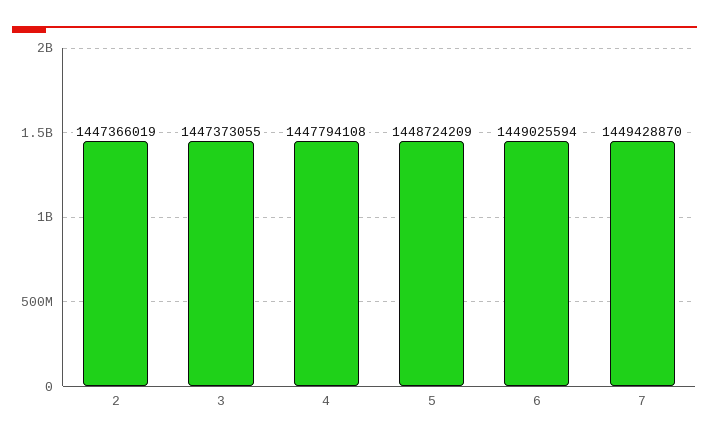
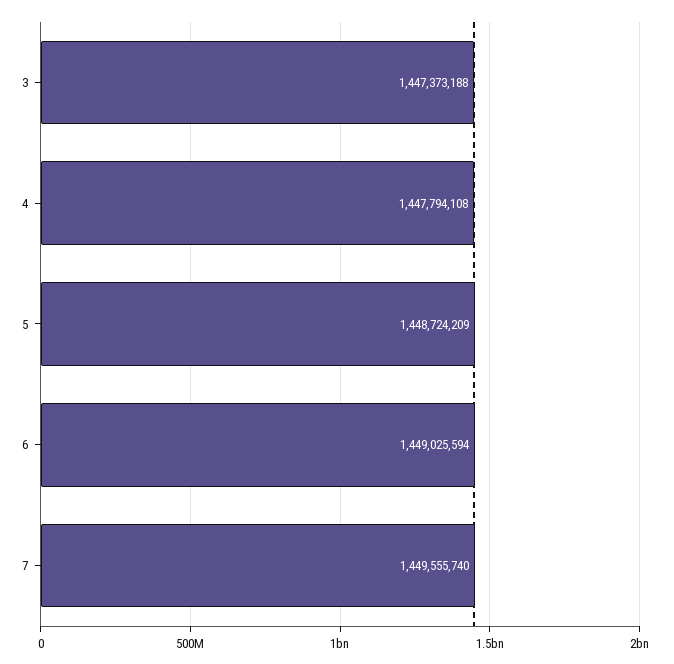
  {
-   "2": 1447366019,
-   "3": 1447373055,
+   "3": 1447373188,
    "4": 1447794108,
    "5": 1448724209,
    "6": 1449025594,
-   "7": 1449428870
+   "7": 1449555740
  }

